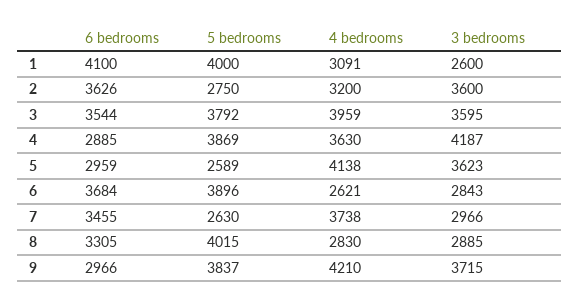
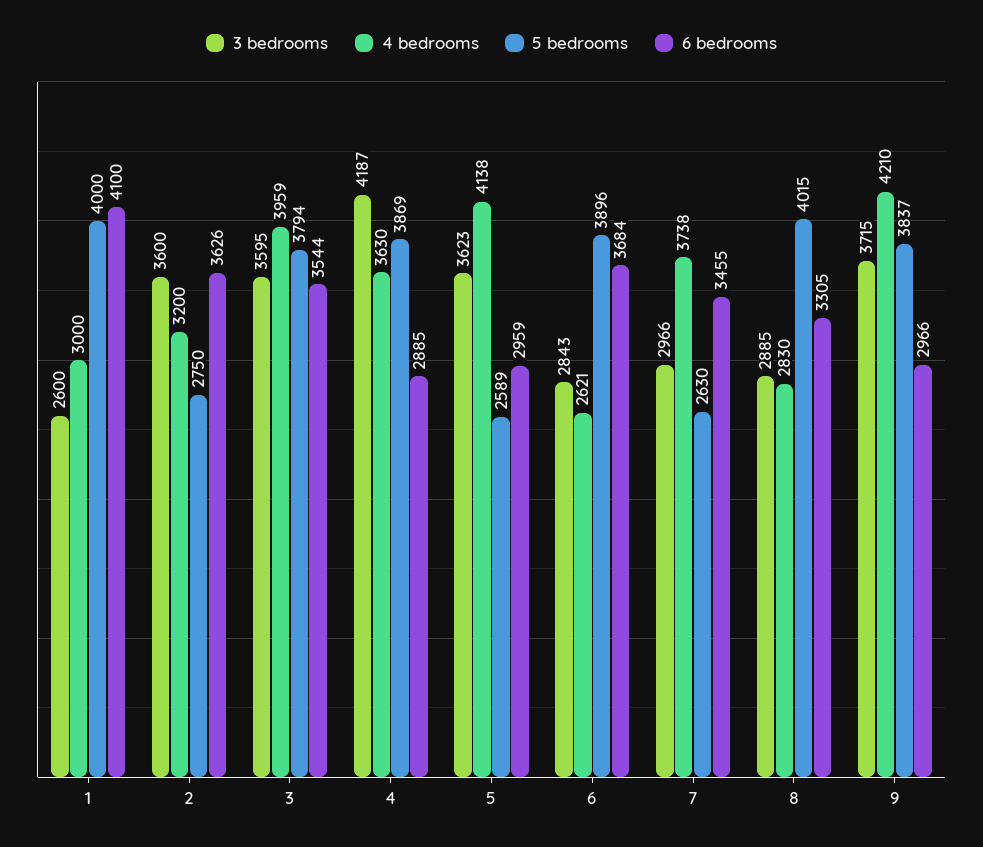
  {
    "6 bedrooms": {
      "1": 4100,
      "2": 3626,
      "3": 3544,
      "4": 2885,
      "5": 2959,
      "6": 3684,
      "7": 3455,
      "8": 3305,
      "9": 2966
    },
    "5 bedrooms": {
      "1": 4000,
      "2": 2750,
-     "3": 3792,
+     "3": 3794,
      "4": 3869,
      "5": 2589,
      "6": 3896,
      "7": 2630,
      "8": 4015,
      "9": 3837
    },
    "4 bedrooms": {
-     "1": 3091,
+     "1": 3000,
      "2": 3200,
      "3": 3959,
      "4": 3630,
      "5": 4138,
      "6": 2621,
      "7": 3738,
      "8": 2830,
      "9": 4210
    },
    "3 bedrooms": {
      "1": 2600,
      "2": 3600,
      "3": 3595,
      "4": 4187,
      "5": 3623,
      "6": 2843,
      "7": 2966,
      "8": 2885,
      "9": 3715
    }
  }

